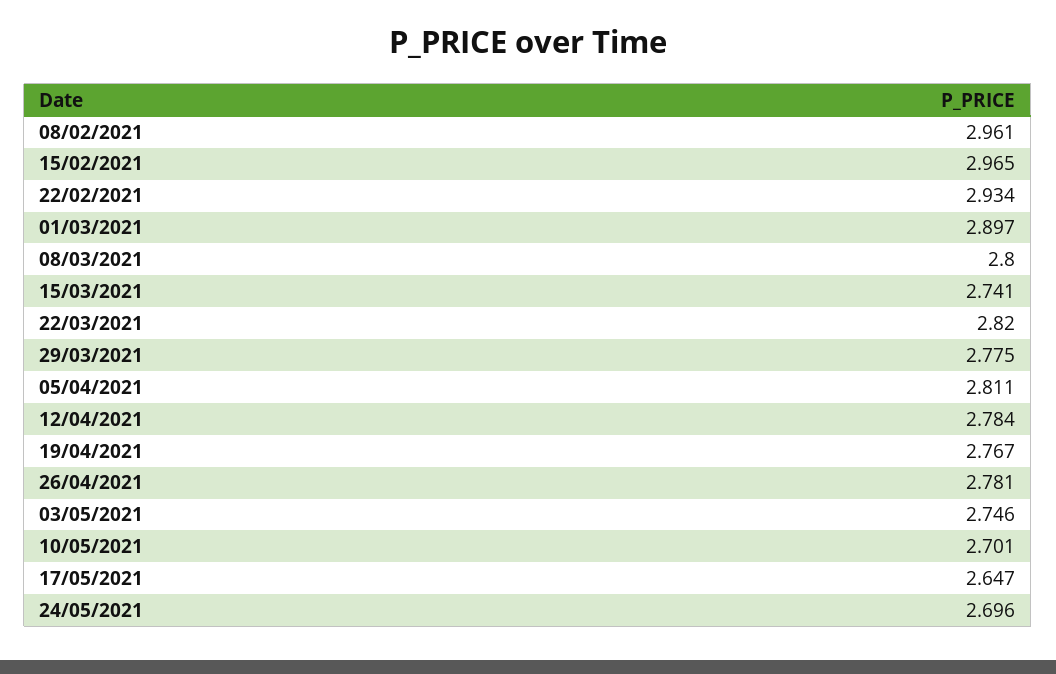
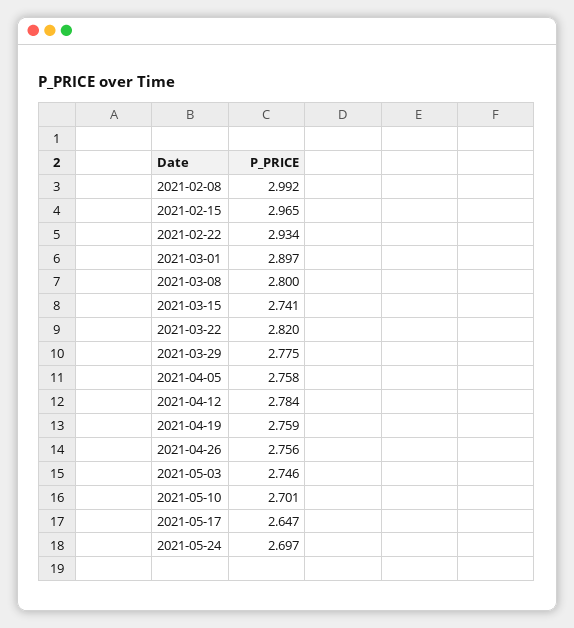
  {
-   "08/02/2021": 2.961,
+   "08/02/2021": 2.992,
    "15/02/2021": 2.965,
    "22/02/2021": 2.934,
    "01/03/2021": 2.897,
    "08/03/2021": 2.8,
    "15/03/2021": 2.741,
    "22/03/2021": 2.82,
    "29/03/2021": 2.775,
-   "05/04/2021": 2.811,
+   "05/04/2021": 2.758,
    "12/04/2021": 2.784,
-   "19/04/2021": 2.767,
+   "19/04/2021": 2.759,
-   "26/04/2021": 2.781,
+   "26/04/2021": 2.756,
    "03/05/2021": 2.746,
    "10/05/2021": 2.701,
    "17/05/2021": 2.647,
-   "24/05/2021": 2.696
+   "24/05/2021": 2.697
  }

